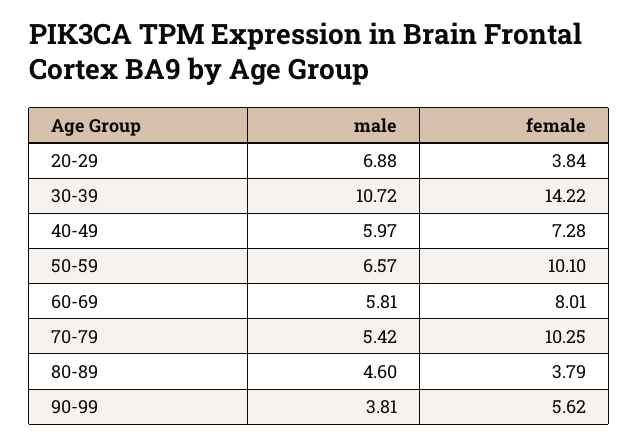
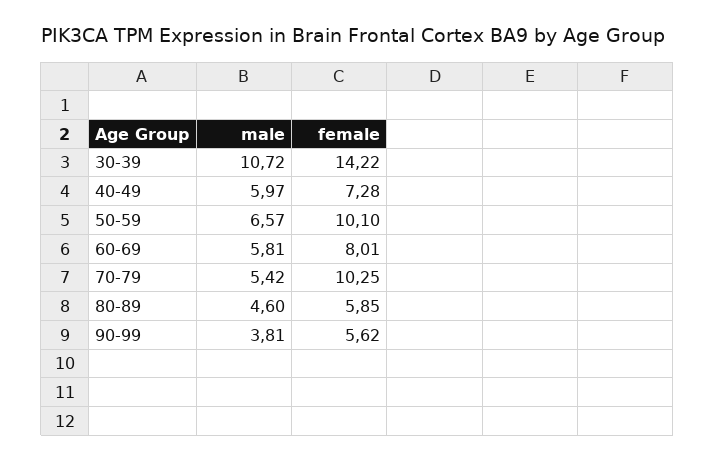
  {
    "male": {
-     "20-29": 6.88,
      "30-39": 10.72,
      "40-49": 5.97,
      "50-59": 6.57,
      "60-69": 5.81,
      "70-79": 5.42,
      "80-89": 4.6,
      "90-99": 3.81
    },
    "female": {
-     "20-29": 3.84,
      "30-39": 14.22,
      "40-49": 7.28,
      "50-59": 10.1,
      "60-69": 8.01,
      "70-79": 10.25,
-     "80-89": 3.79,
+     "80-89": 5.85,
      "90-99": 5.62
    }
  }

